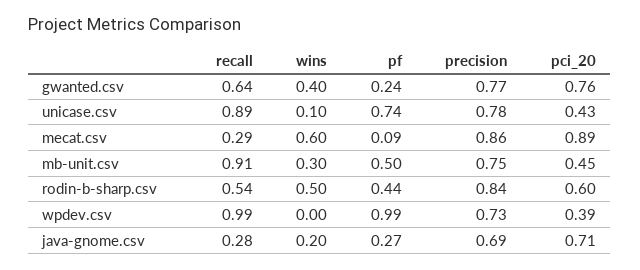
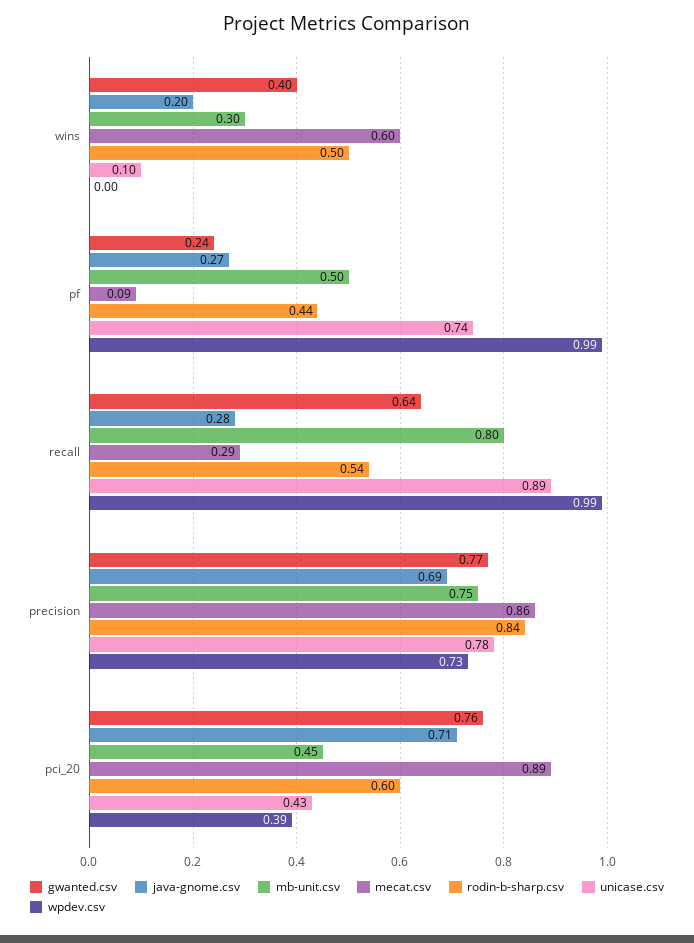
  {
    "gwanted.csv": {
      "recall": 0.64,
      "wins": 0.4,
      "pf": 0.24,
      "precision": 0.77,
      "pci_20": 0.76
    },
    "unicase.csv": {
      "recall": 0.89,
      "wins": 0.1,
      "pf": 0.74,
      "precision": 0.78,
      "pci_20": 0.43
    },
    "mecat.csv": {
      "recall": 0.29,
      "wins": 0.6,
      "pf": 0.09,
      "precision": 0.86,
      "pci_20": 0.89
    },
    "mb-unit.csv": {
-     "recall": 0.91,
+     "recall": 0.8,
      "wins": 0.3,
      "pf": 0.5,
      "precision": 0.75,
      "pci_20": 0.45
    },
    "rodin-b-sharp.csv": {
      "recall": 0.54,
      "wins": 0.5,
      "pf": 0.44,
      "precision": 0.84,
      "pci_20": 0.6
    },
    "wpdev.csv": {
      "recall": 0.99,
      "wins": 0,
      "pf": 0.99,
      "precision": 0.73,
      "pci_20": 0.39
    },
    "java-gnome.csv": {
      "recall": 0.28,
      "wins": 0.2,
      "pf": 0.27,
      "precision": 0.69,
      "pci_20": 0.71
    }
  }

